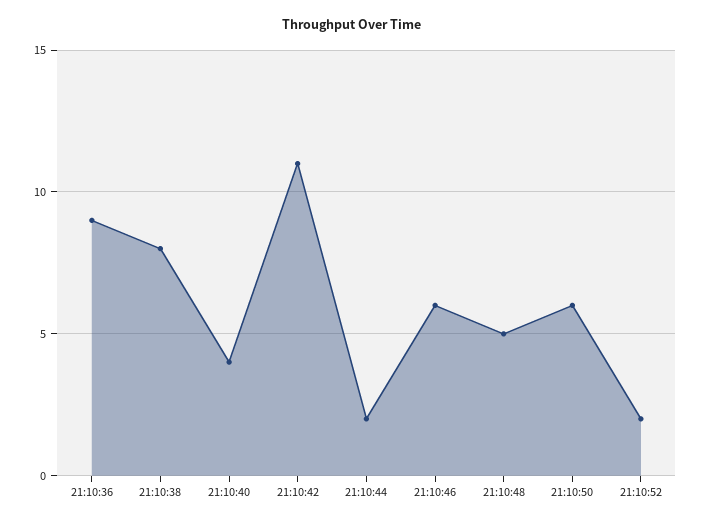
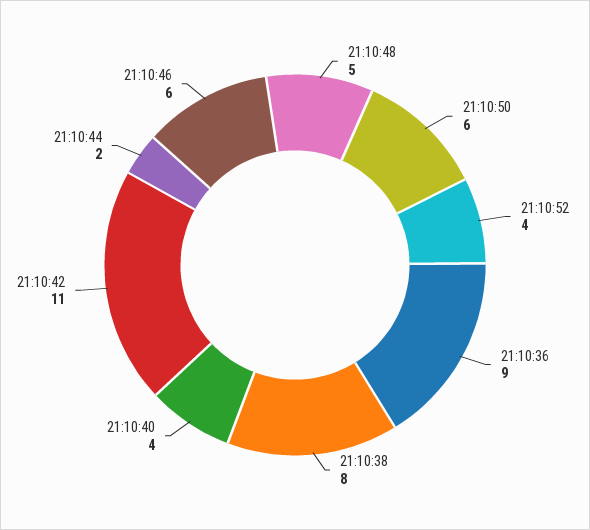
  {
    "21:10:36": 9,
    "21:10:38": 8,
    "21:10:40": 4,
    "21:10:42": 11,
    "21:10:44": 2,
    "21:10:46": 6,
    "21:10:48": 5,
    "21:10:50": 6,
-   "21:10:52": 2
+   "21:10:52": 4
  }

